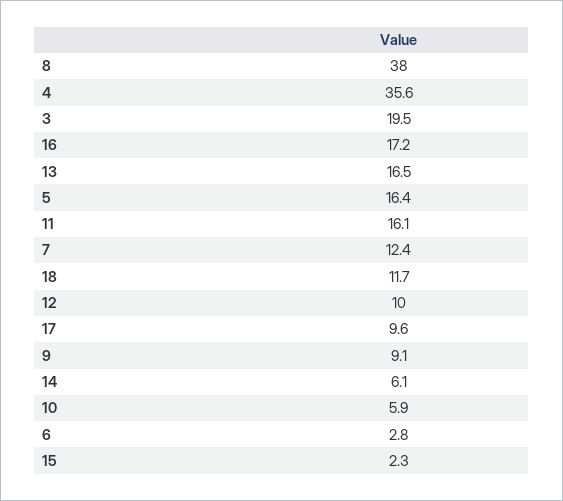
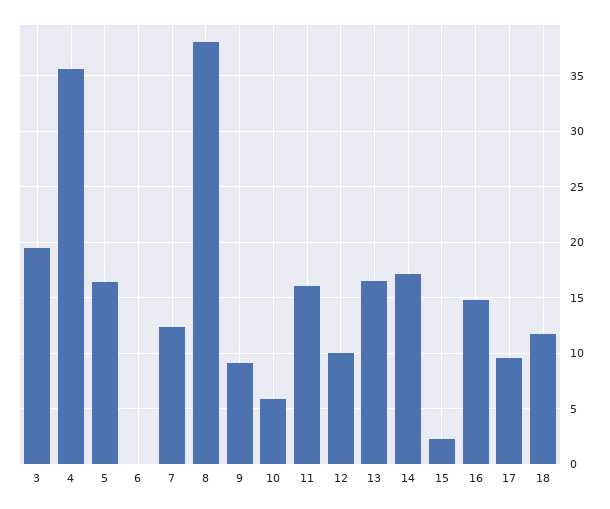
  {
    "8": 38,
    "4": 35.6,
    "3": 19.5,
-   "16": 17.2,
+   "16": 15,
    "13": 16.5,
    "5": 16.4,
    "11": 16.1,
    "7": 12.4,
    "18": 11.7,
    "12": 10,
    "17": 9.6,
    "9": 9.1,
-   "14": 6.1,
+   "14": 17,
    "10": 5.9,
-   "6": 2.8,
+   "6": 0,
    "15": 2.3
  }

